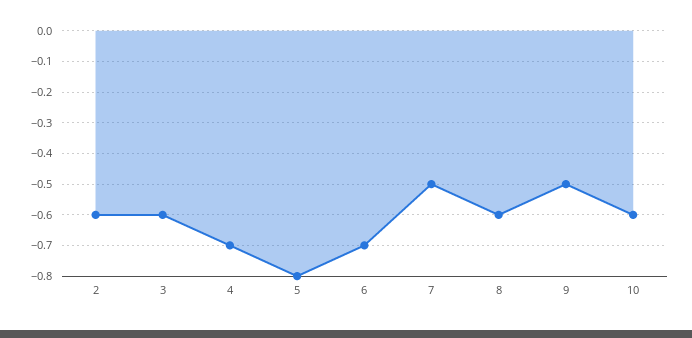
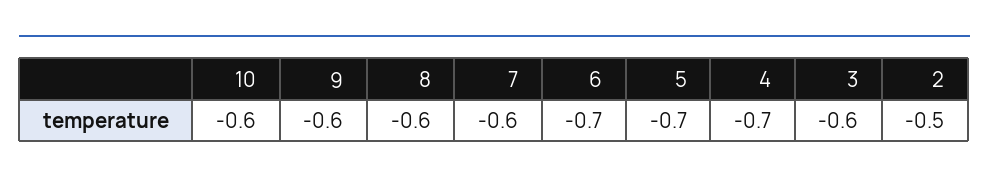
  {
-   "2": -0.6,
+   "2": -0.5,
    "3": -0.6,
    "4": -0.7,
-   "5": -0.8,
+   "5": -0.7,
    "6": -0.7,
-   "7": -0.5,
+   "7": -0.6,
    "8": -0.6,
-   "9": -0.5,
+   "9": -0.6,
    "10": -0.6
  }

